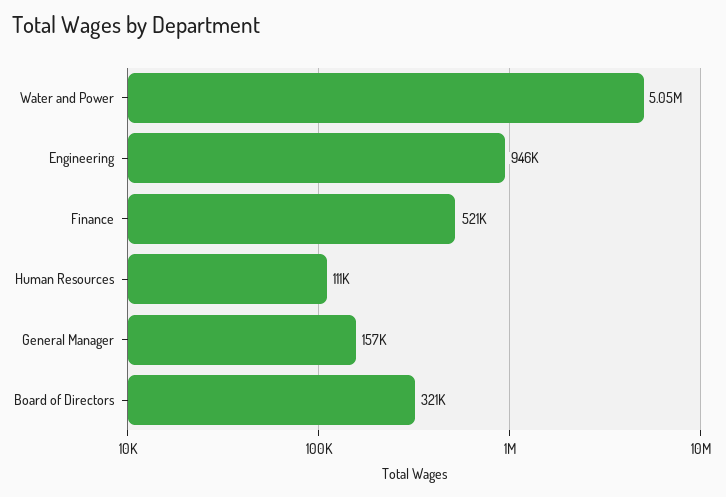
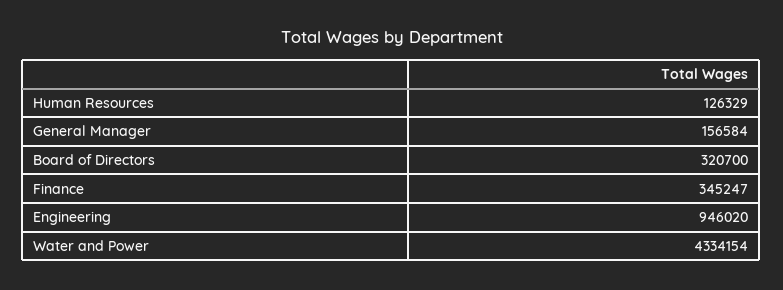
  {
-   "Water and Power": 5050000,
+   "Water and Power": 4334154,
    "Engineering": 946020,
-   "Finance": 521000,
+   "Finance": 345247,
-   "Human Resources": 111000,
+   "Human Resources": 126329,
    "General Manager": 156584,
    "Board of Directors": 320700
  }

